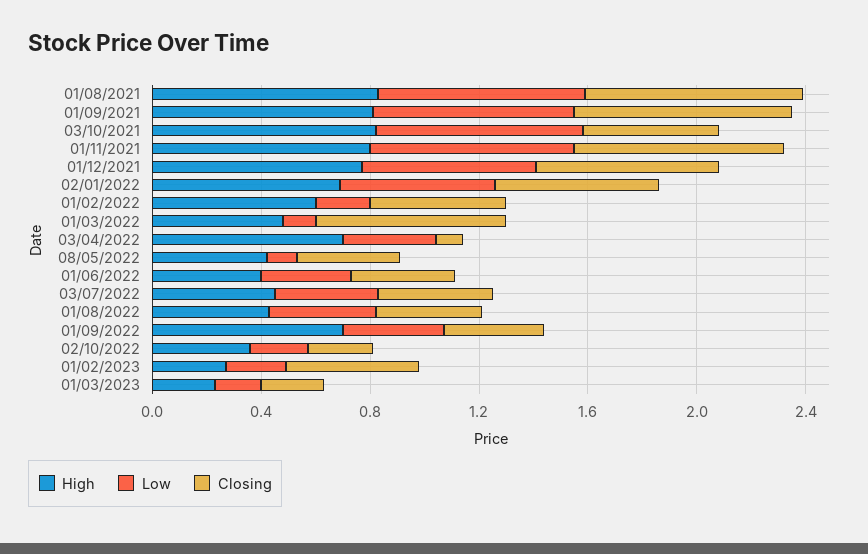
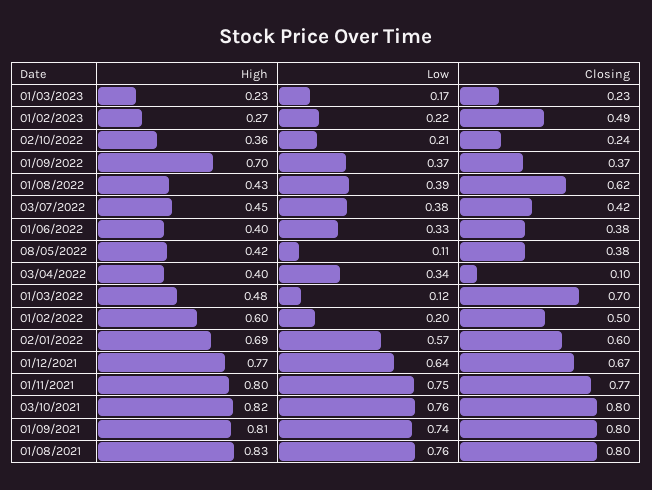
  {
    "High": {
      "01/08/2021": 0.83,
      "01/09/2021": 0.81,
      "03/10/2021": 0.82,
      "01/11/2021": 0.8,
      "01/12/2021": 0.77,
      "02/01/2022": 0.69,
      "01/02/2022": 0.6,
      "01/03/2022": 0.48,
-     "03/04/2022": 0.7,
+     "03/04/2022": 0.4,
      "08/05/2022": 0.42,
      "01/06/2022": 0.4,
      "03/07/2022": 0.45,
      "01/08/2022": 0.43,
      "01/09/2022": 0.7,
      "02/10/2022": 0.36,
      "01/02/2023": 0.27,
      "01/03/2023": 0.23
    },
    "Low": {
      "01/08/2021": 0.76,
      "01/09/2021": 0.74,
      "03/10/2021": 0.76,
      "01/11/2021": 0.75,
      "01/12/2021": 0.64,
      "02/01/2022": 0.57,
      "01/02/2022": 0.2,
      "01/03/2022": 0.12,
      "03/04/2022": 0.34,
      "08/05/2022": 0.11,
      "01/06/2022": 0.33,
      "03/07/2022": 0.38,
      "01/08/2022": 0.39,
      "01/09/2022": 0.37,
      "02/10/2022": 0.21,
      "01/02/2023": 0.22,
      "01/03/2023": 0.17
    },
    "Closing": {
      "01/08/2021": 0.8,
      "01/09/2021": 0.8,
-     "03/10/2021": 0.5,
+     "03/10/2021": 0.8,
      "01/11/2021": 0.77,
      "01/12/2021": 0.67,
      "02/01/2022": 0.6,
      "01/02/2022": 0.5,
      "01/03/2022": 0.7,
      "03/04/2022": 0.1,
      "08/05/2022": 0.38,
      "01/06/2022": 0.38,
      "03/07/2022": 0.42,
-     "01/08/2022": 0.4,
+     "01/08/2022": 0.62,
      "01/09/2022": 0.37,
      "02/10/2022": 0.24,
      "01/02/2023": 0.49,
      "01/03/2023": 0.23
    }
  }

